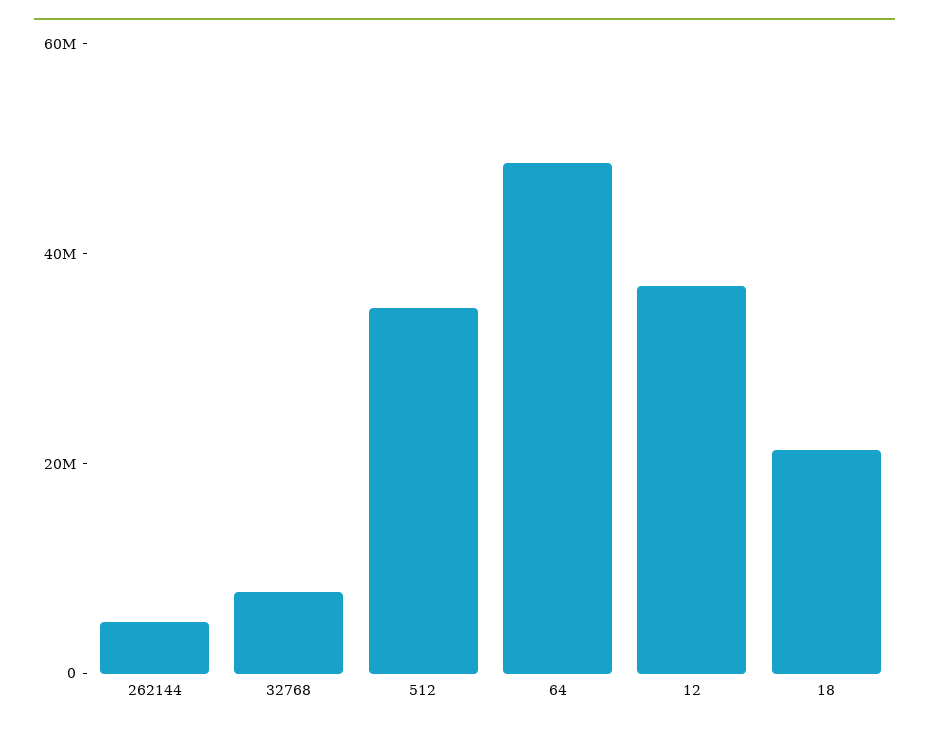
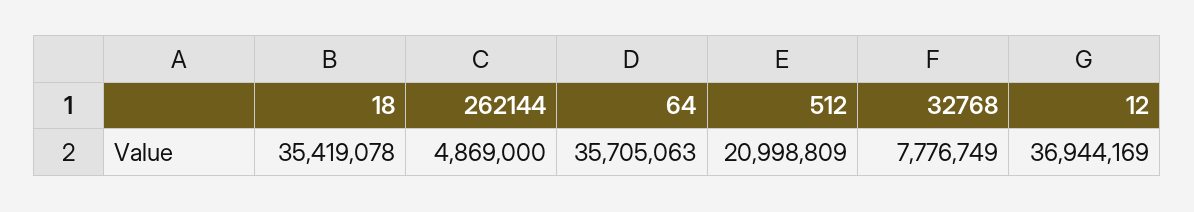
  {
    "262144": 4869000,
    "32768": 7776749,
-   "512": 35000000,
+   "512": 20998809,
-   "64": 50000000,
+   "64": 35705063,
    "12": 36944169,
-   "18": 20000000
+   "18": 35419078
  }

